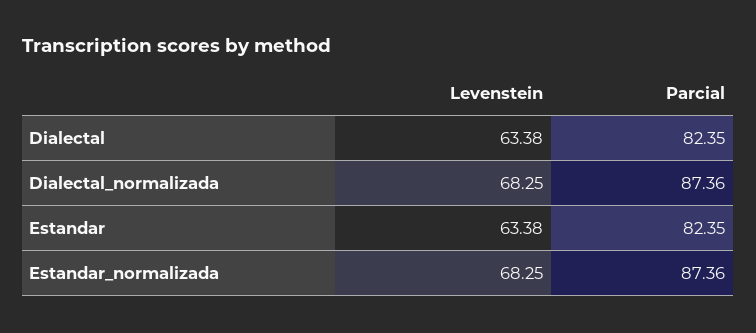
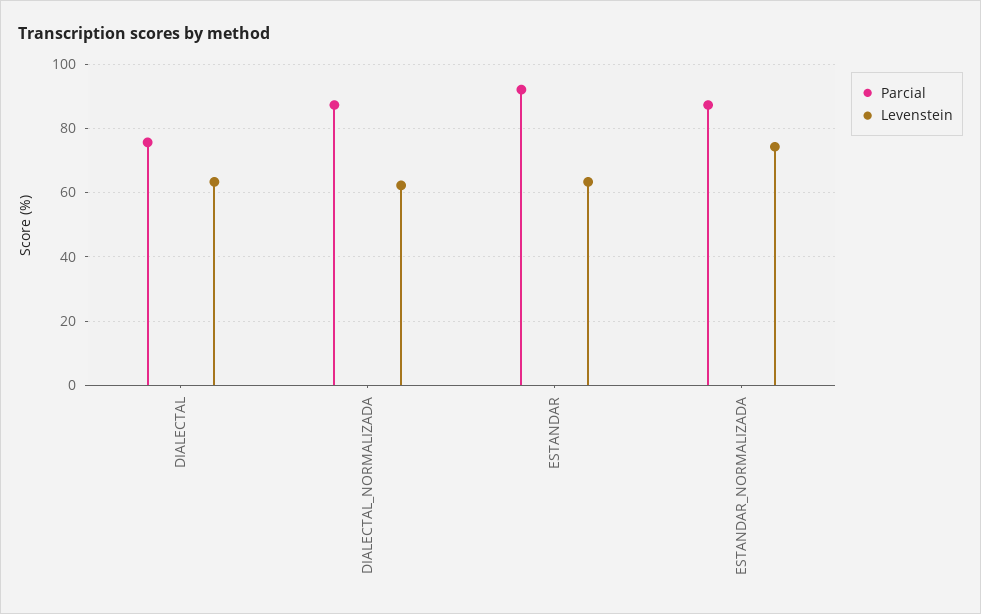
  {
    "Levenstein": {
      "Dialectal": 63.38,
-     "Dialectal_normalizada": 68.25,
+     "Dialectal_normalizada": 62,
      "Estandar": 63.38,
-     "Estandar_normalizada": 68.25
+     "Estandar_normalizada": 74
    },
    "Parcial": {
-     "Dialectal": 82.35,
+     "Dialectal": 76,
      "Dialectal_normalizada": 87.36,
-     "Estandar": 82.35,
+     "Estandar": 92,
      "Estandar_normalizada": 87.36
    }
  }

